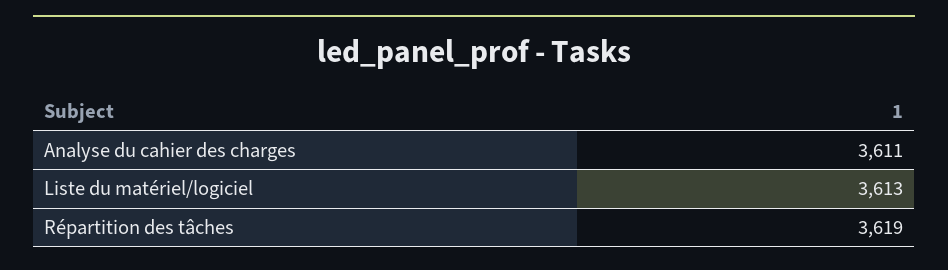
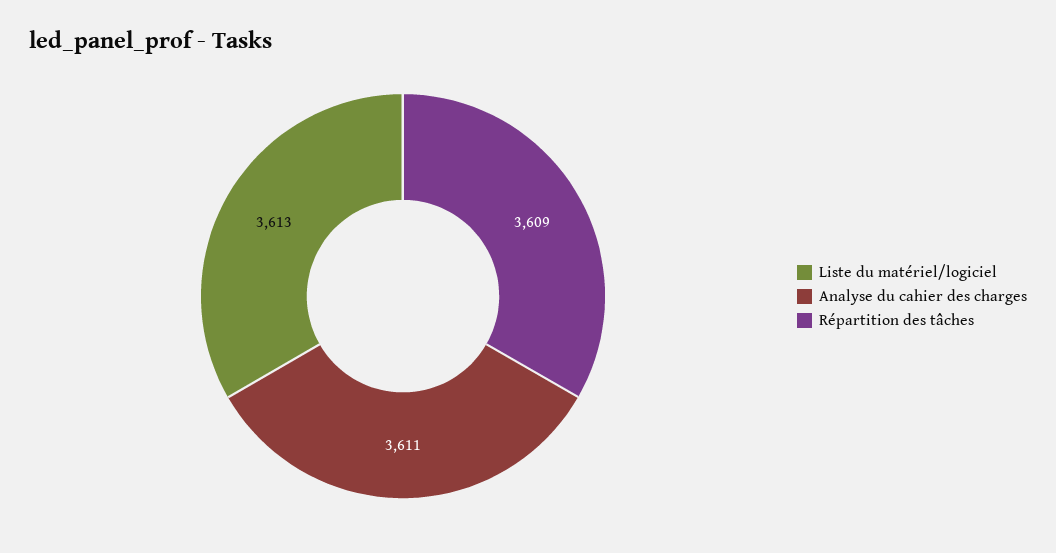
  {
    "Analyse du cahier des charges": 3611,
    "Liste du matériel/logiciel": 3613,
-   "Répartition des tâches": 3619
+   "Répartition des tâches": 3609
  }

